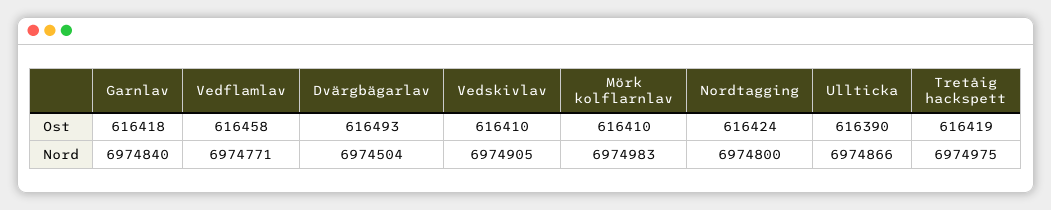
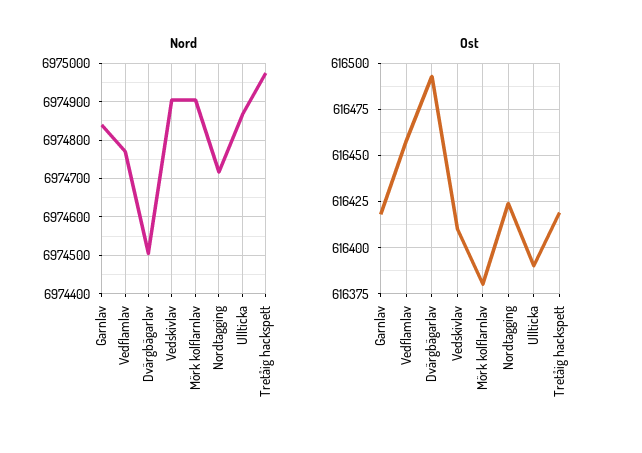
  {
    "Ost": {
      "Garnlav": 616418,
      "Vedflamlav": 616458,
      "Dvärgbägarlav": 616493,
      "Vedskivlav": 616410,
-     "Mörk kolflarnlav": 616410,
+     "Mörk kolflarnlav": 616380,
      "Nordtagging": 616424,
      "Ullticka": 616390,
      "Tretåig hackspett": 616419
    },
    "Nord": {
      "Garnlav": 6974840,
      "Vedflamlav": 6974771,
      "Dvärgbägarlav": 6974504,
      "Vedskivlav": 6974905,
-     "Mörk kolflarnlav": 6974983,
+     "Mörk kolflarnlav": 6974900,
-     "Nordtagging": 6974800,
+     "Nordtagging": 6974720,
      "Ullticka": 6974866,
      "Tretåig hackspett": 6974975
    }
  }

